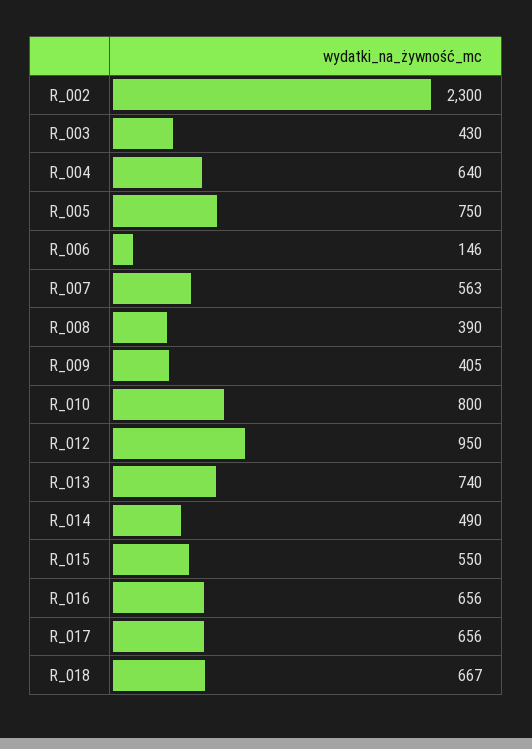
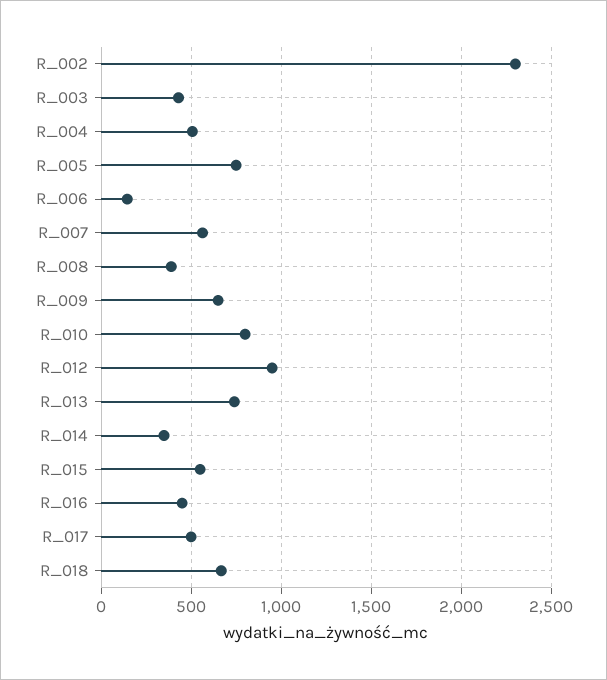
  {
    "R_002": 2300,
    "R_003": 430,
-   "R_004": 640,
+   "R_004": 500,
    "R_005": 750,
    "R_006": 146,
    "R_007": 563,
    "R_008": 390,
-   "R_009": 405,
+   "R_009": 650,
    "R_010": 800,
    "R_012": 950,
    "R_013": 740,
-   "R_014": 490,
+   "R_014": 350,
    "R_015": 550,
-   "R_016": 656,
+   "R_016": 450,
-   "R_017": 656,
+   "R_017": 500,
    "R_018": 667
  }

